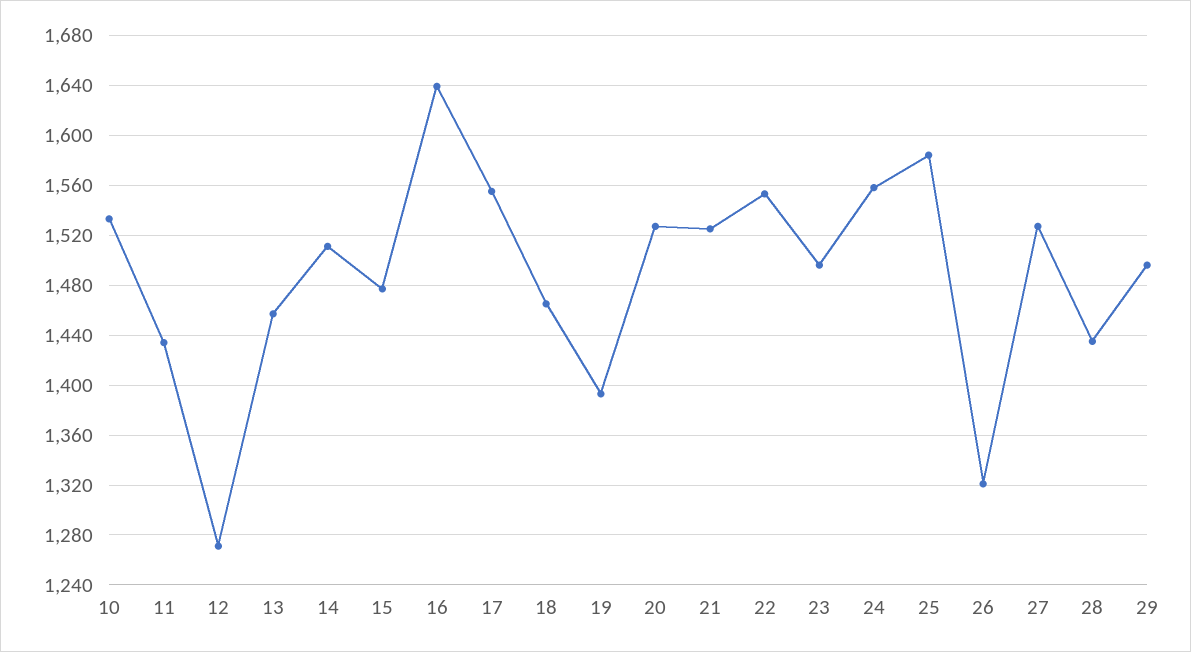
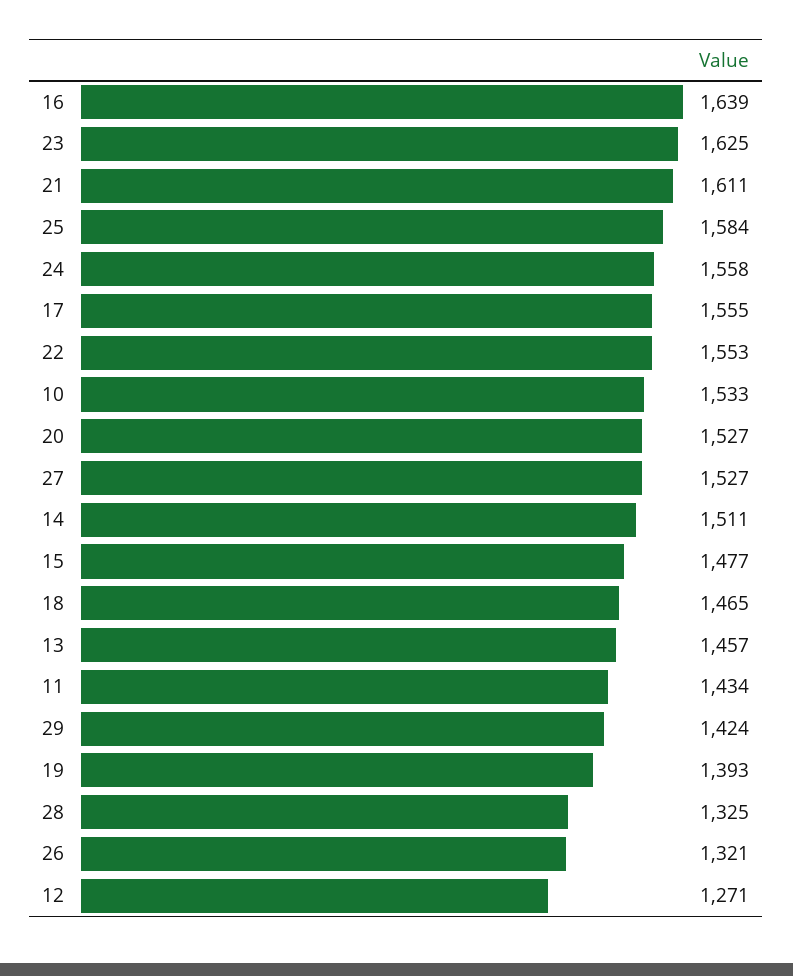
  {
    "10": 1533,
    "11": 1434,
    "12": 1271,
    "13": 1457,
    "14": 1511,
    "15": 1477,
    "16": 1639,
    "17": 1555,
    "18": 1465,
    "19": 1393,
    "20": 1527,
-   "21": 1525,
+   "21": 1611,
    "22": 1553,
-   "23": 1495,
+   "23": 1625,
    "24": 1558,
    "25": 1584,
    "26": 1321,
    "27": 1527,
-   "28": 1435,
+   "28": 1325,
-   "29": 1495
+   "29": 1424
  }

